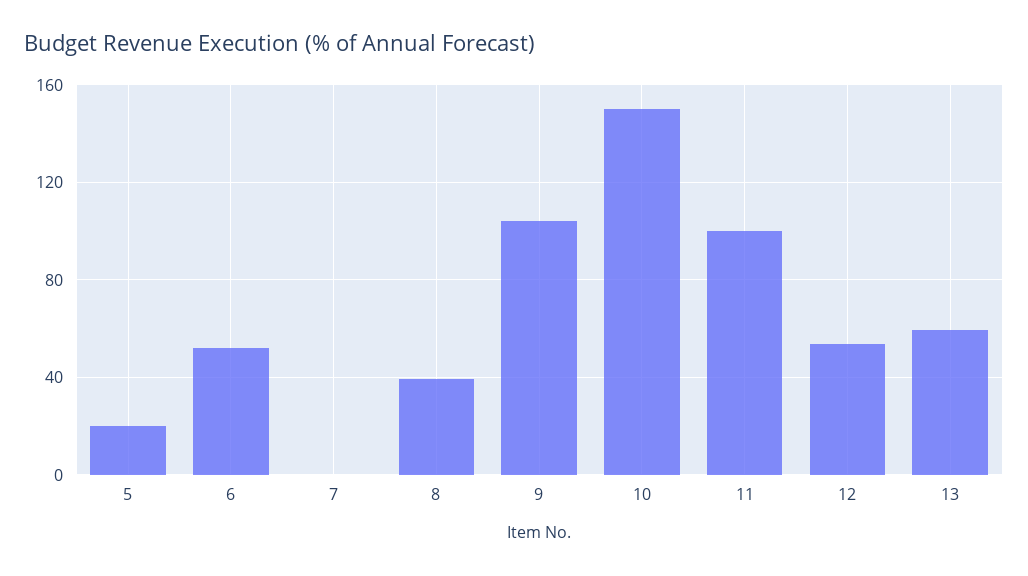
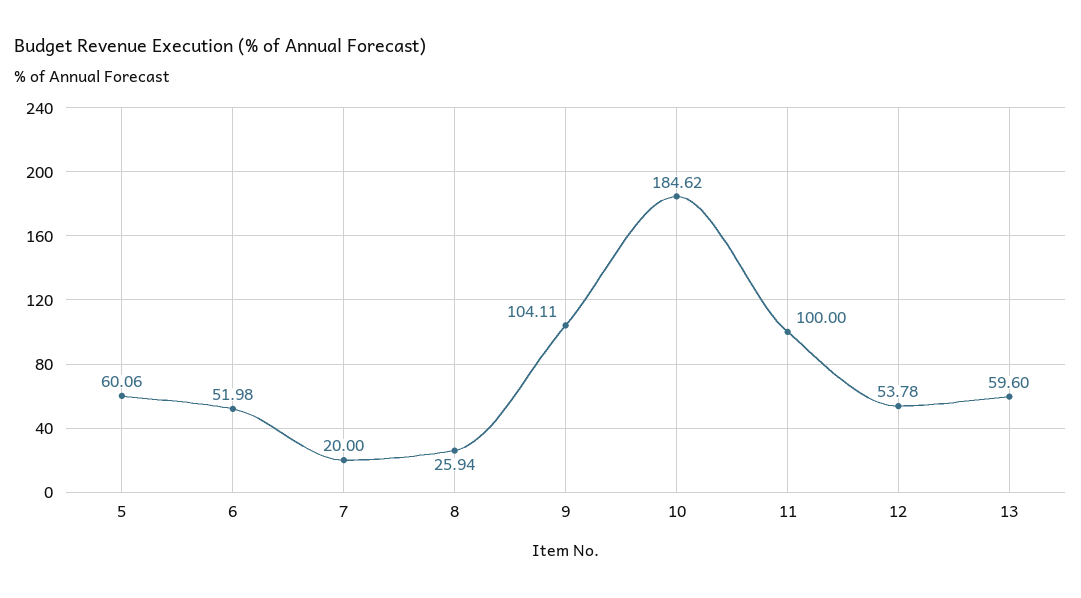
  {
-   "5": 20,
+   "5": 60.06,
    "6": 51.98,
-   "7": 0,
+   "7": 20,
-   "8": 40,
+   "8": 25.94,
    "9": 104.11,
-   "10": 150,
+   "10": 184.62,
    "11": 100,
    "12": 53.78,
    "13": 59.6
  }

